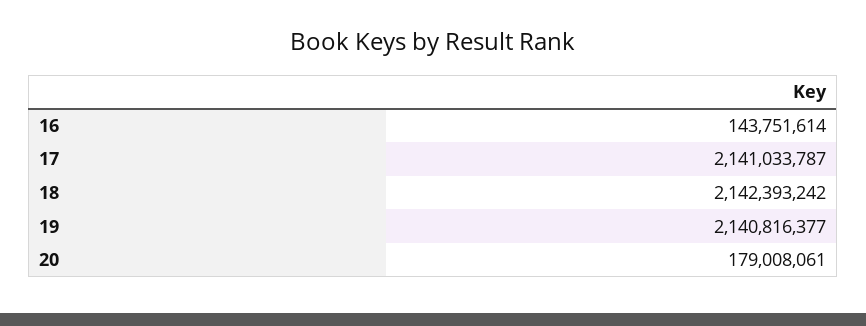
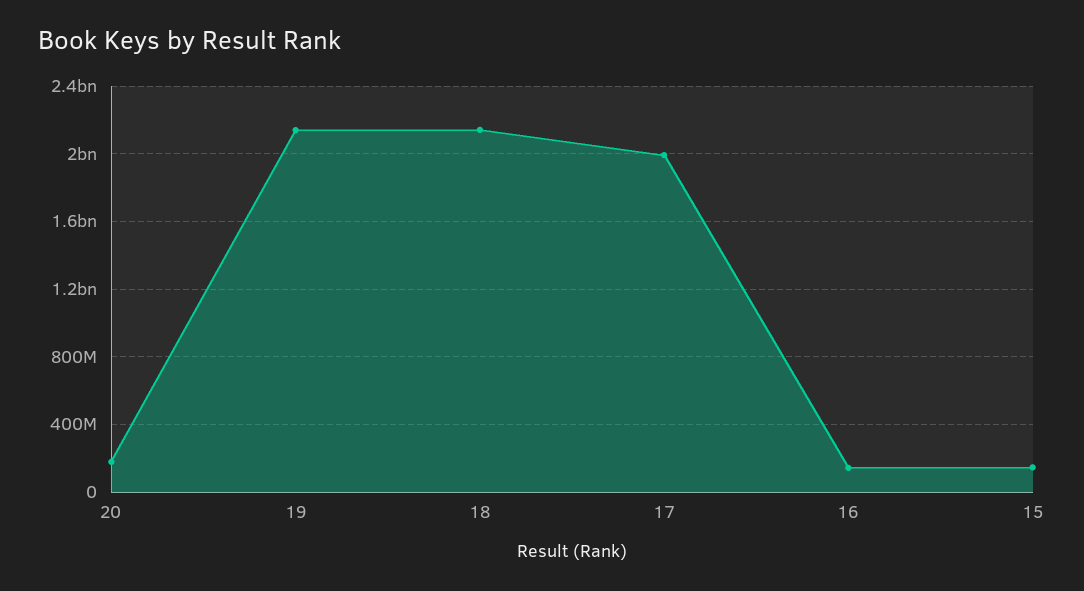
  {
    "16": 143751614,
-   "17": 2141033787,
+   "17": 2000000000,
    "18": 2142393242,
    "19": 2140816377,
-   "20": 179008061
+   "20": 179008061,
+   "15": 150000000
  }

